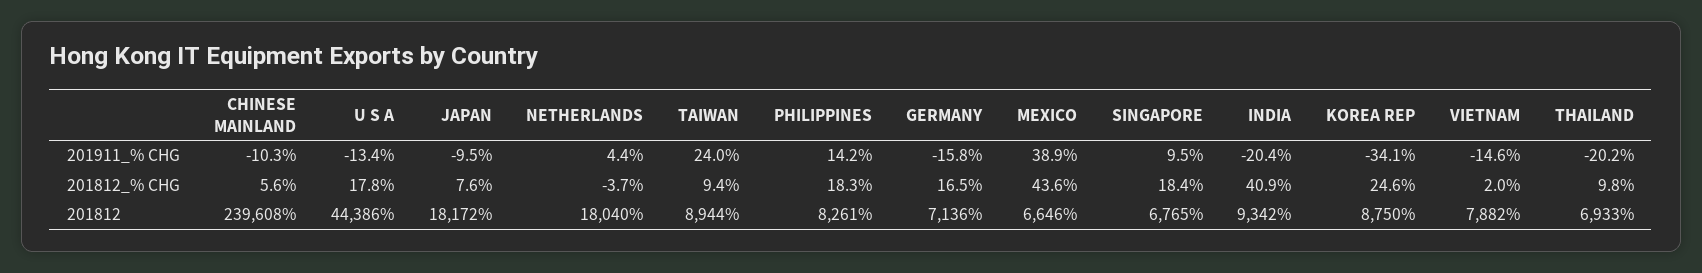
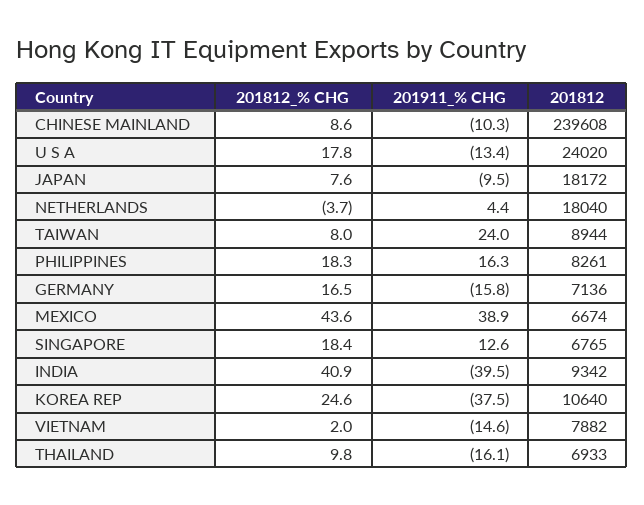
  {
    "CHINESE MAINLAND": {
      "201911_% CHG": -10.3,
-     "201812_% CHG": 5.6,
+     "201812_% CHG": 8.6,
      "201812": 239608
    },
    "U S A": {
      "201911_% CHG": -13.4,
      "201812_% CHG": 17.8,
-     "201812": 44386
+     "201812": 24020
    },
    "JAPAN": {
      "201911_% CHG": -9.5,
      "201812_% CHG": 7.6,
      "201812": 18172
    },
    "NETHERLANDS": {
      "201911_% CHG": 4.4,
      "201812_% CHG": -3.7,
      "201812": 18040
    },
    "TAIWAN": {
      "201911_% CHG": 24,
-     "201812_% CHG": 9.4,
+     "201812_% CHG": 8,
      "201812": 8944
    },
    "PHILIPPINES": {
-     "201911_% CHG": 14.2,
+     "201911_% CHG": 16.3,
      "201812_% CHG": 18.3,
      "201812": 8261
    },
    "GERMANY": {
      "201911_% CHG": -15.8,
      "201812_% CHG": 16.5,
      "201812": 7136
    },
    "MEXICO": {
      "201911_% CHG": 38.9,
      "201812_% CHG": 43.6,
-     "201812": 6646
+     "201812": 6674
    },
    "SINGAPORE": {
-     "201911_% CHG": 9.5,
+     "201911_% CHG": 12.6,
      "201812_% CHG": 18.4,
      "201812": 6765
    },
    "INDIA": {
-     "201911_% CHG": -20.4,
+     "201911_% CHG": -39.5,
      "201812_% CHG": 40.9,
      "201812": 9342
    },
    "KOREA REP": {
-     "201911_% CHG": -34.1,
+     "201911_% CHG": -37.5,
      "201812_% CHG": 24.6,
-     "201812": 8750
+     "201812": 10640
    },
    "VIETNAM": {
      "201911_% CHG": -14.6,
      "201812_% CHG": 2,
      "201812": 7882
    },
    "THAILAND": {
-     "201911_% CHG": -20.2,
+     "201911_% CHG": -16.1,
      "201812_% CHG": 9.8,
      "201812": 6933
    }
  }

